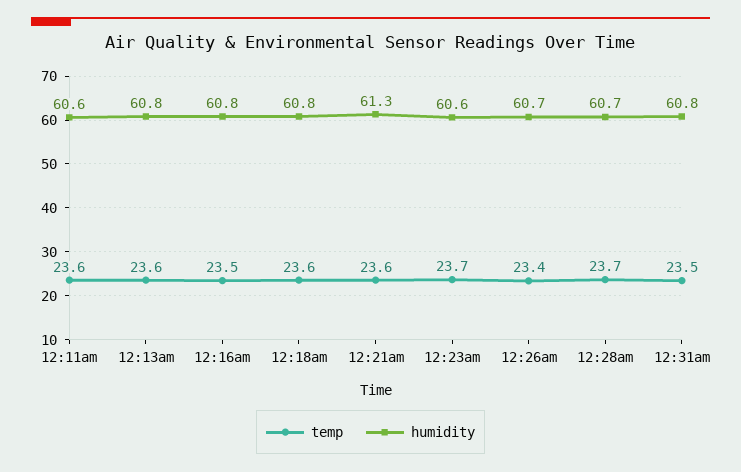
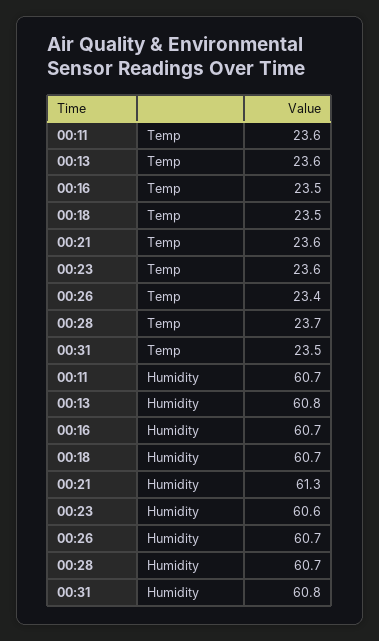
  {
    "temp": {
      "12:11am": 23.6,
      "12:13am": 23.6,
      "12:16am": 23.5,
-     "12:18am": 23.6,
+     "12:18am": 23.5,
      "12:21am": 23.6,
-     "12:23am": 23.7,
+     "12:23am": 23.6,
      "12:26am": 23.4,
      "12:28am": 23.7,
      "12:31am": 23.5
    },
    "humidity": {
-     "12:11am": 60.6,
+     "12:11am": 60.7,
      "12:13am": 60.8,
-     "12:16am": 60.8,
+     "12:16am": 60.7,
-     "12:18am": 60.8,
+     "12:18am": 60.7,
      "12:21am": 61.3,
      "12:23am": 60.6,
      "12:26am": 60.7,
      "12:28am": 60.7,
      "12:31am": 60.8
    }
  }

